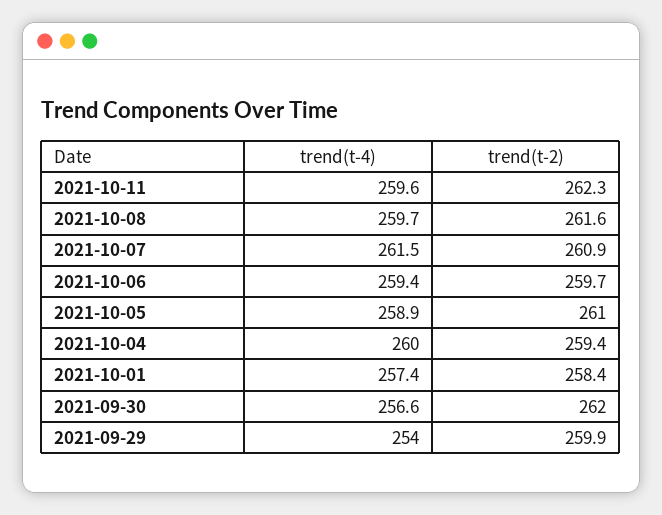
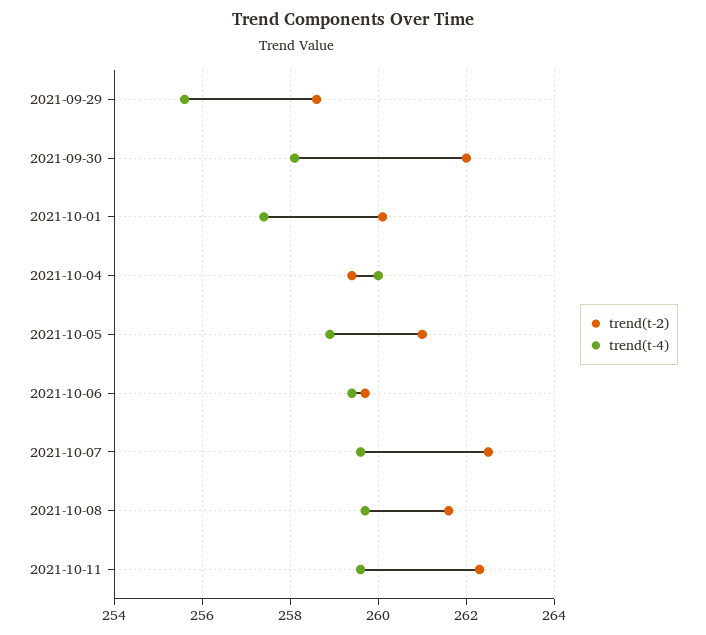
  {
    "trend(t-4)": {
      "2021-10-11": 259.6,
      "2021-10-08": 259.7,
-     "2021-10-07": 261.5,
+     "2021-10-07": 259.5,
      "2021-10-06": 259.4,
      "2021-10-05": 258.9,
      "2021-10-04": 260,
      "2021-10-01": 257.4,
-     "2021-09-30": 256.6,
+     "2021-09-30": 258,
-     "2021-09-29": 254
+     "2021-09-29": 255.5
    },
    "trend(t-2)": {
      "2021-10-11": 262.3,
      "2021-10-08": 261.6,
-     "2021-10-07": 260.9,
+     "2021-10-07": 262.5,
      "2021-10-06": 259.7,
      "2021-10-05": 261,
      "2021-10-04": 259.4,
-     "2021-10-01": 258.4,
+     "2021-10-01": 260,
      "2021-09-30": 262,
-     "2021-09-29": 259.9
+     "2021-09-29": 258.5
    }
  }

